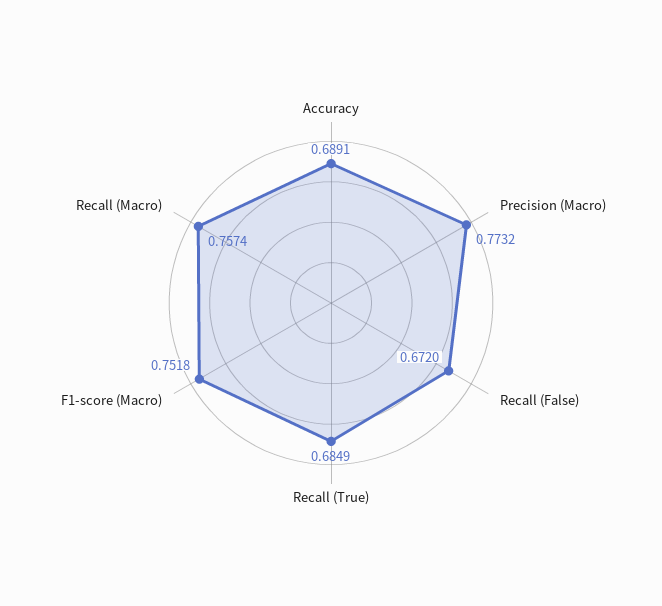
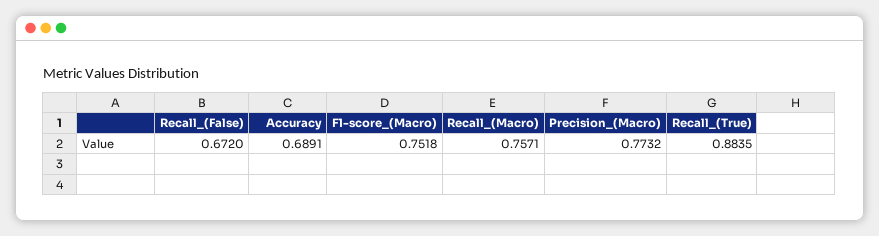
  {
    "Accuracy": 0.6891,
    "Precision (Macro)": 0.7732,
    "Recall (False)": 0.672,
-   "Recall (True)": 0.6849,
+   "Recall (True)": 0.8835,
    "F1-score (Macro)": 0.7518,
-   "Recall (Macro)": 0.7574
+   "Recall (Macro)": 0.7571
  }

